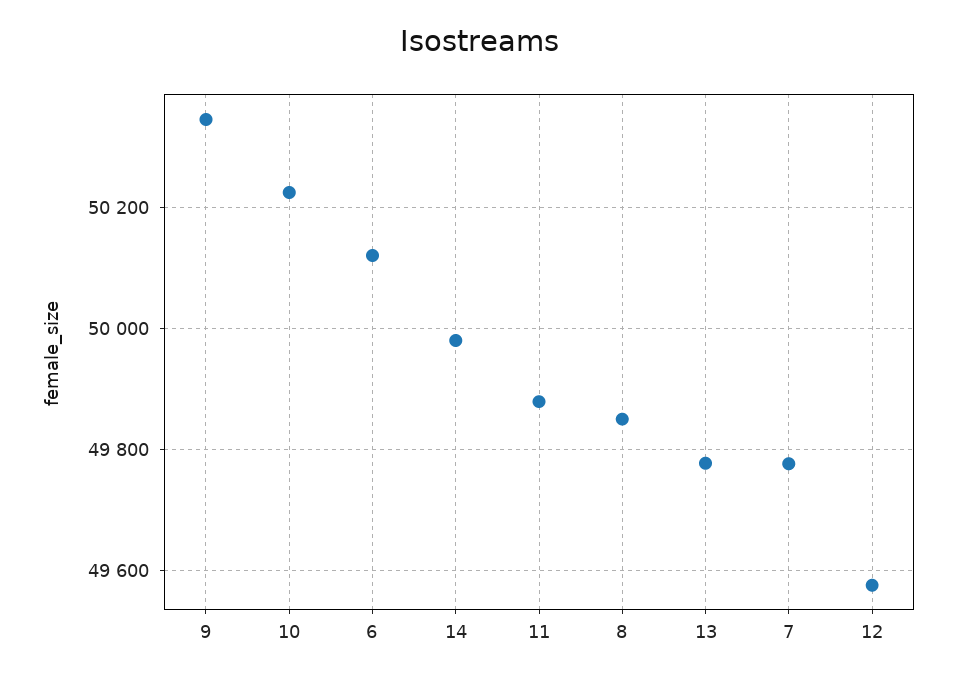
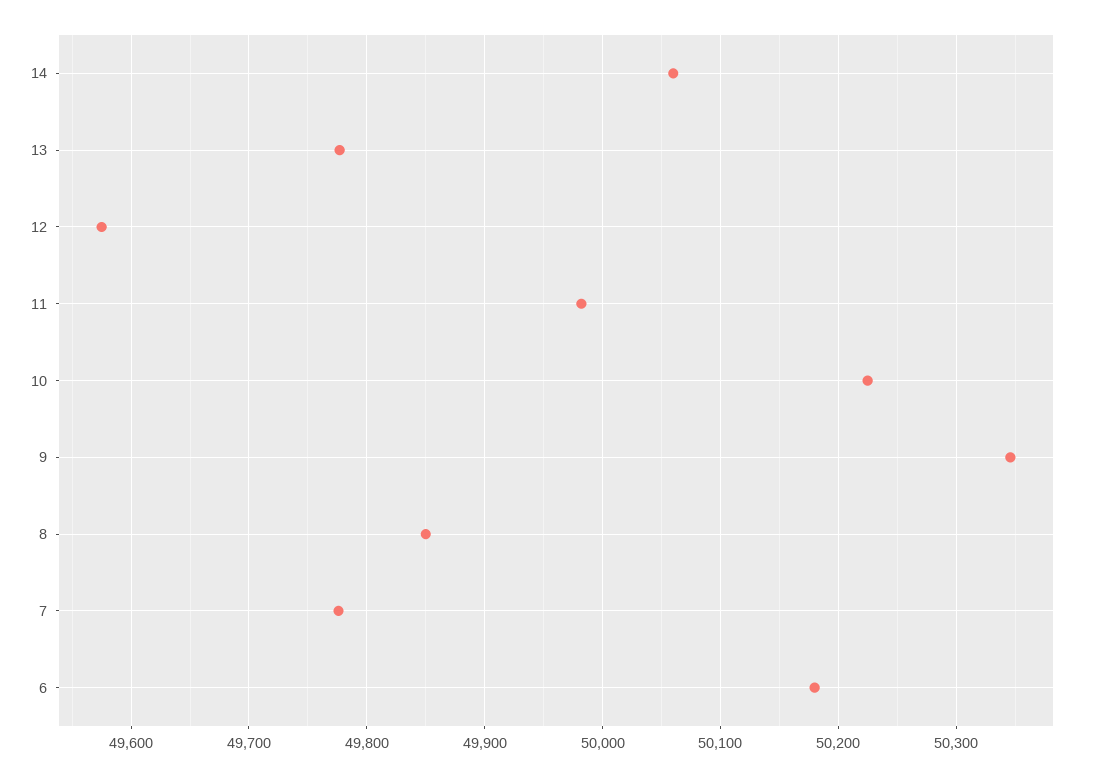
  {
    "9": 50350,
    "10": 50230,
-   "6": 50120,
+   "6": 50180,
-   "14": 49980,
+   "14": 50060,
-   "11": 49880,
+   "11": 49980,
    "8": 49850,
    "13": 49780,
    "7": 49780,
    "12": 49580
  }

